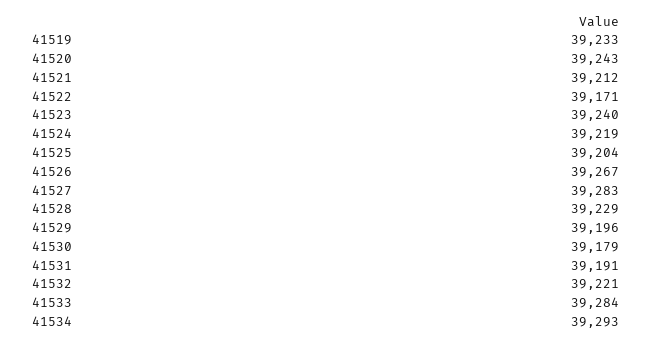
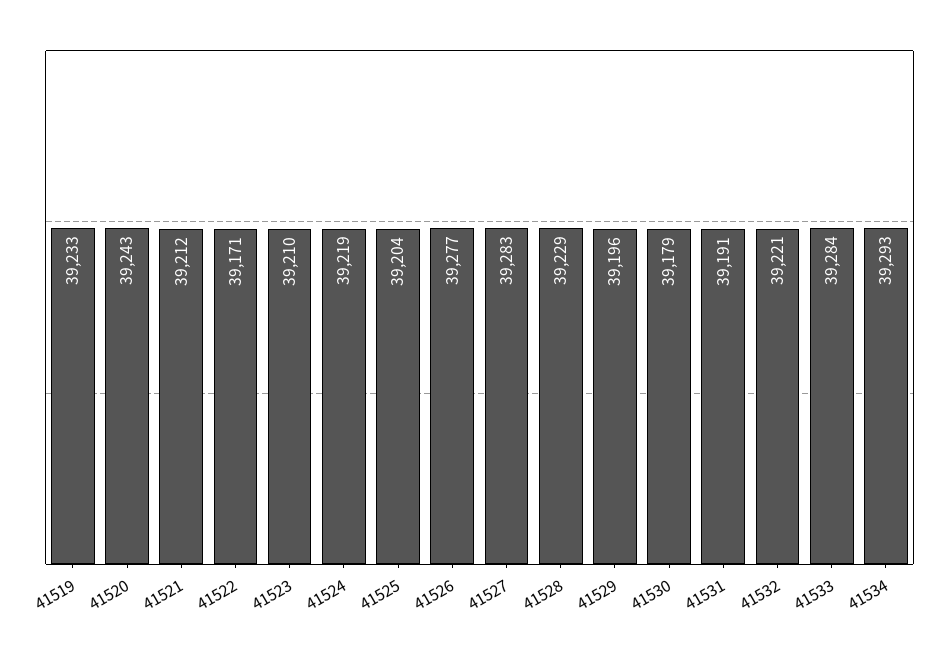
  {
    "41519": 39233,
    "41520": 39243,
    "41521": 39212,
    "41522": 39171,
-   "41523": 39240,
+   "41523": 39210,
    "41524": 39219,
    "41525": 39204,
-   "41526": 39267,
+   "41526": 39277,
    "41527": 39283,
    "41528": 39229,
    "41529": 39196,
    "41530": 39179,
    "41531": 39191,
    "41532": 39221,
    "41533": 39284,
    "41534": 39293
  }

